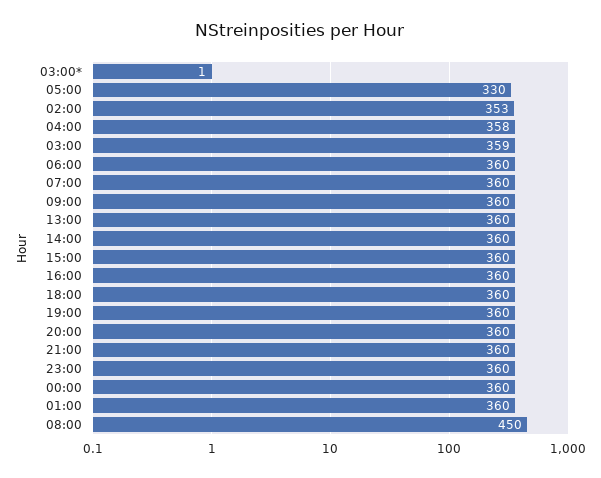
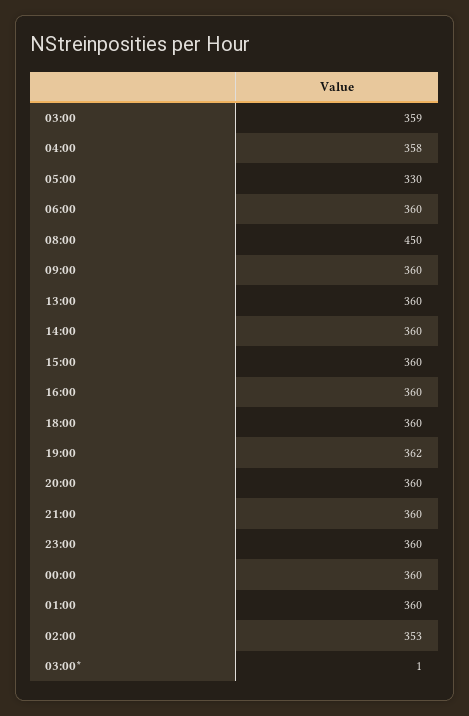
  {
    "03:00*": 1,
    "05:00": 330,
    "02:00": 353,
    "04:00": 358,
    "03:00": 359,
    "06:00": 360,
-   "07:00": 360,
    "09:00": 360,
    "13:00": 360,
    "14:00": 360,
    "15:00": 360,
    "16:00": 360,
    "18:00": 360,
-   "19:00": 360,
+   "19:00": 362,
    "20:00": 360,
    "21:00": 360,
    "23:00": 360,
    "00:00": 360,
    "01:00": 360,
    "08:00": 450
  }

